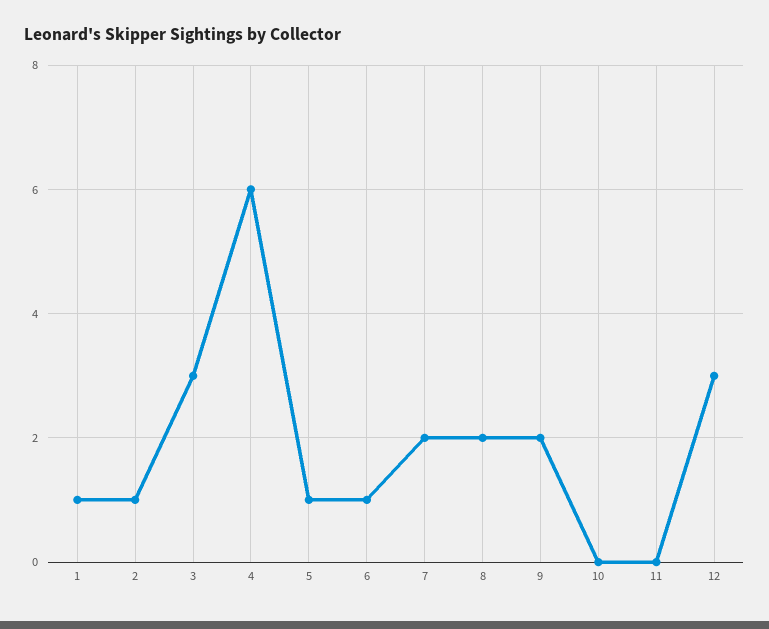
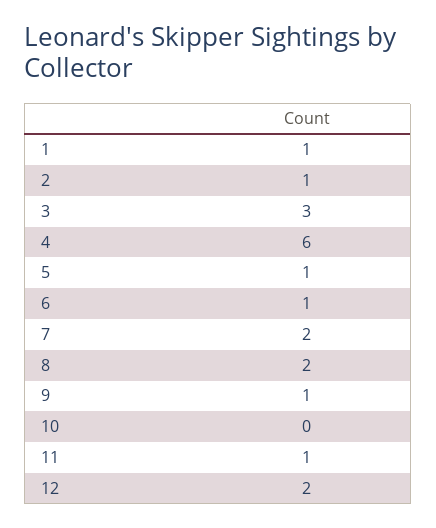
  {
    "1": 1,
    "2": 1,
    "3": 3,
    "4": 6,
    "5": 1,
    "6": 1,
    "7": 2,
    "8": 2,
-   "9": 2,
+   "9": 1,
    "10": 0,
-   "11": 0,
+   "11": 1,
-   "12": 3
+   "12": 2
  }

